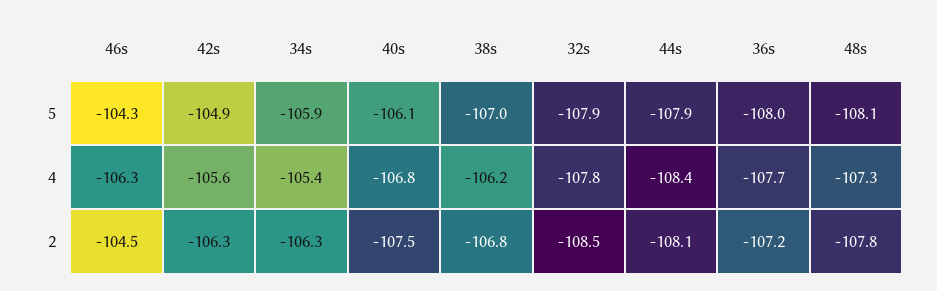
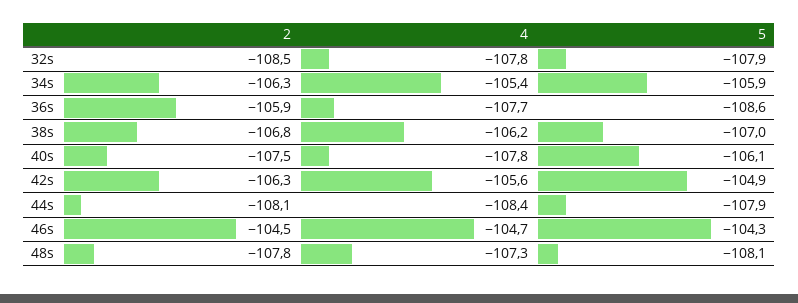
  {
    "46s": {
      "5": -104.3,
-     "4": -106.3,
+     "4": -104.7,
      "2": -104.5
    },
    "42s": {
      "5": -104.9,
      "4": -105.6,
      "2": -106.3
    },
    "34s": {
      "5": -105.9,
      "4": -105.4,
      "2": -106.3
    },
    "40s": {
      "5": -106.1,
-     "4": -106.8,
+     "4": -107.8,
      "2": -107.5
    },
    "38s": {
      "5": -107,
      "4": -106.2,
      "2": -106.8
    },
    "32s": {
      "5": -107.9,
      "4": -107.8,
      "2": -108.5
    },
    "44s": {
      "5": -107.9,
      "4": -108.4,
      "2": -108.1
    },
    "36s": {
-     "5": -108,
+     "5": -108.6,
      "4": -107.7,
-     "2": -107.2
+     "2": -105.9
    },
    "48s": {
      "5": -108.1,
      "4": -107.3,
      "2": -107.8
    }
  }

